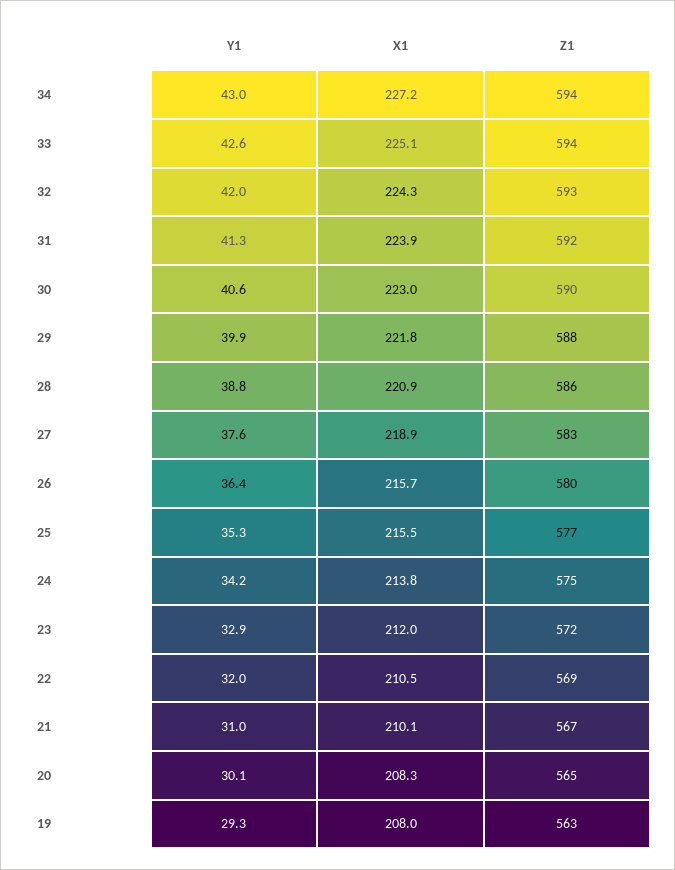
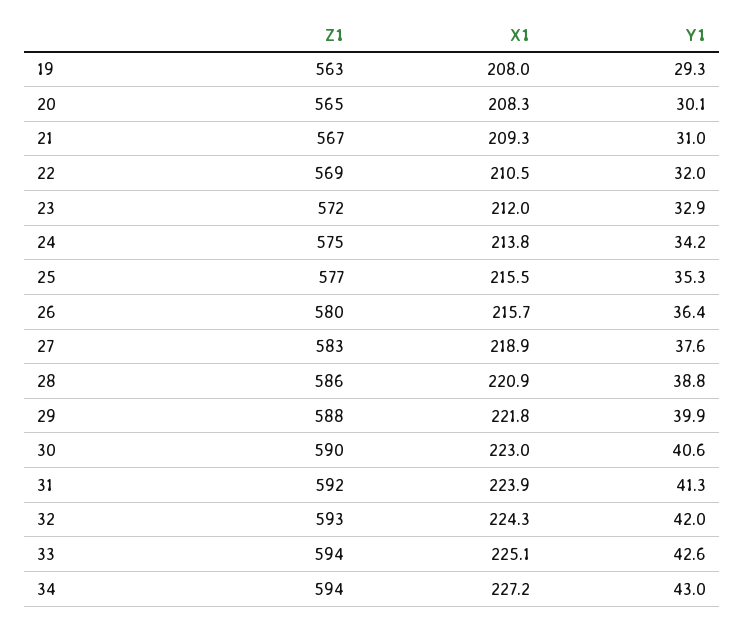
  {
    "Y1": {
      "34": 43,
      "33": 42.6,
      "32": 42,
      "31": 41.3,
      "30": 40.6,
      "29": 39.9,
      "28": 38.8,
      "27": 37.6,
      "26": 36.4,
      "25": 35.3,
      "24": 34.2,
      "23": 32.9,
      "22": 32,
      "21": 31,
      "20": 30.1,
      "19": 29.3
    },
    "X1": {
      "34": 227.2,
      "33": 225.1,
      "32": 224.3,
      "31": 223.9,
      "30": 223,
      "29": 221.8,
      "28": 220.9,
      "27": 218.9,
      "26": 215.7,
      "25": 215.5,
      "24": 213.8,
      "23": 212,
      "22": 210.5,
-     "21": 210.1,
+     "21": 209.3,
      "20": 208.3,
      "19": 208
    },
    "Z1": {
      "34": 594,
      "33": 594,
      "32": 593,
      "31": 592,
      "30": 590,
      "29": 588,
      "28": 586,
      "27": 583,
      "26": 580,
      "25": 577,
      "24": 575,
      "23": 572,
      "22": 569,
      "21": 567,
      "20": 565,
      "19": 563
    }
  }

